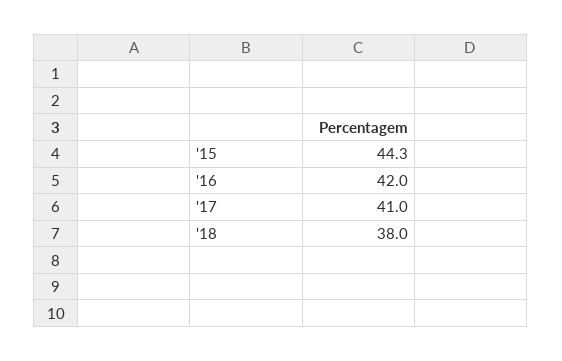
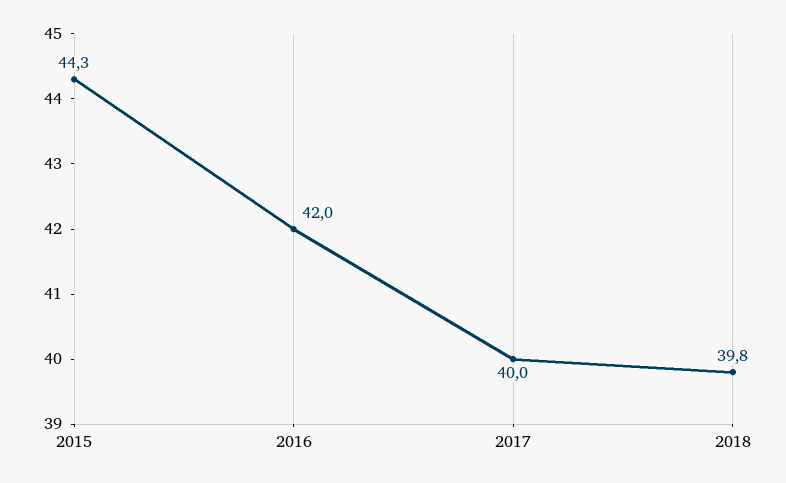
  {
    "'15": 44.3,
    "'16": 42,
-   "'17": 41,
+   "'17": 40,
-   "'18": 38
+   "'18": 39.8
  }

